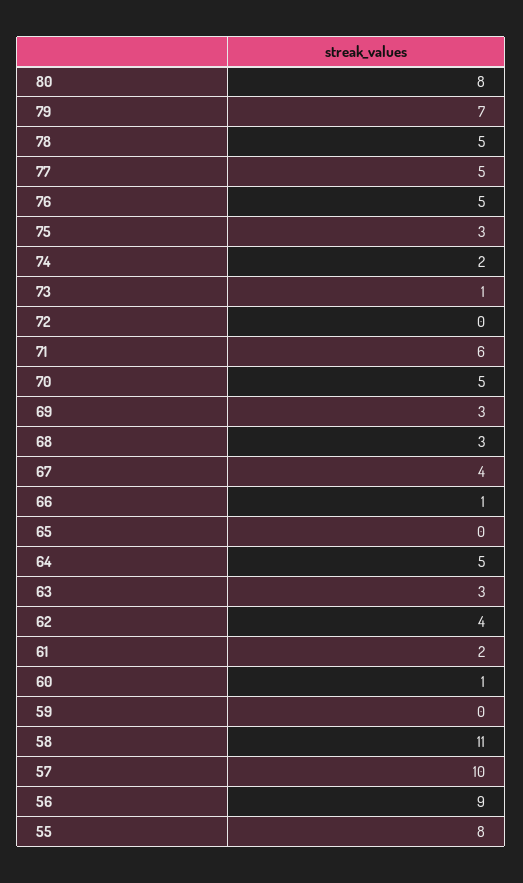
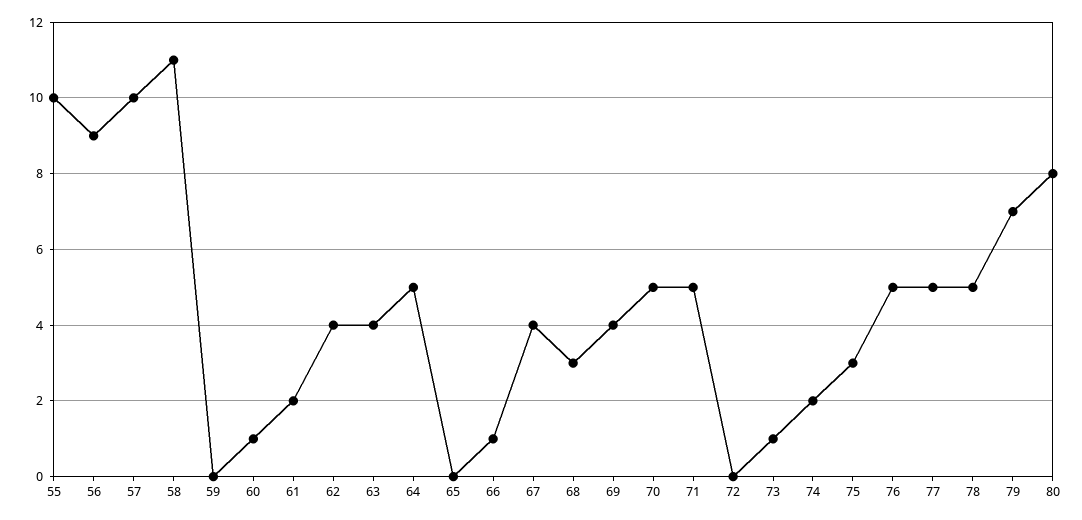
  {
    "80": 8,
    "79": 7,
    "78": 5,
    "77": 5,
    "76": 5,
    "75": 3,
    "74": 2,
    "73": 1,
    "72": 0,
-   "71": 6,
+   "71": 5,
    "70": 5,
-   "69": 3,
+   "69": 4,
    "68": 3,
    "67": 4,
    "66": 1,
    "65": 0,
    "64": 5,
-   "63": 3,
+   "63": 4,
    "62": 4,
    "61": 2,
    "60": 1,
    "59": 0,
    "58": 11,
    "57": 10,
    "56": 9,
-   "55": 8
+   "55": 10
  }

